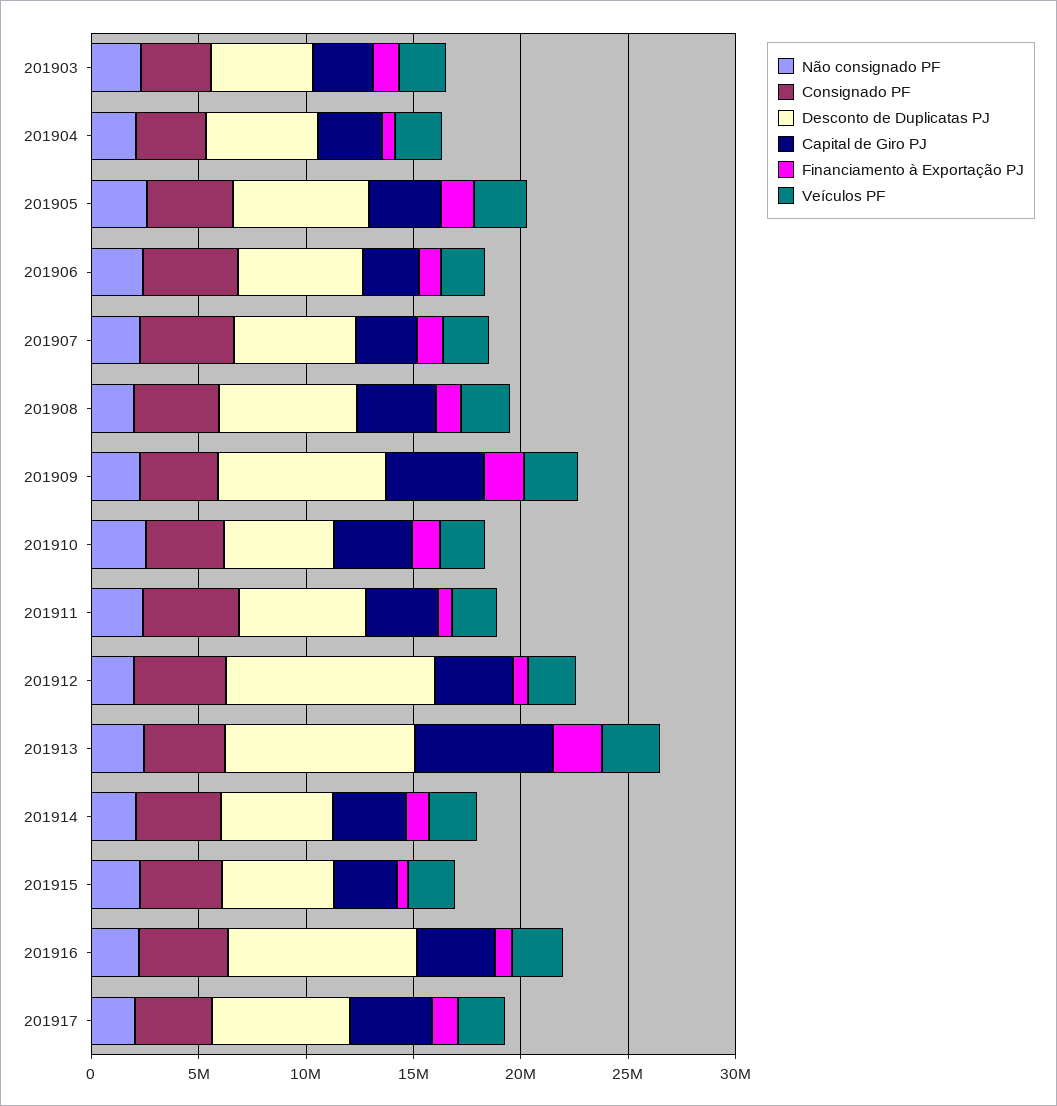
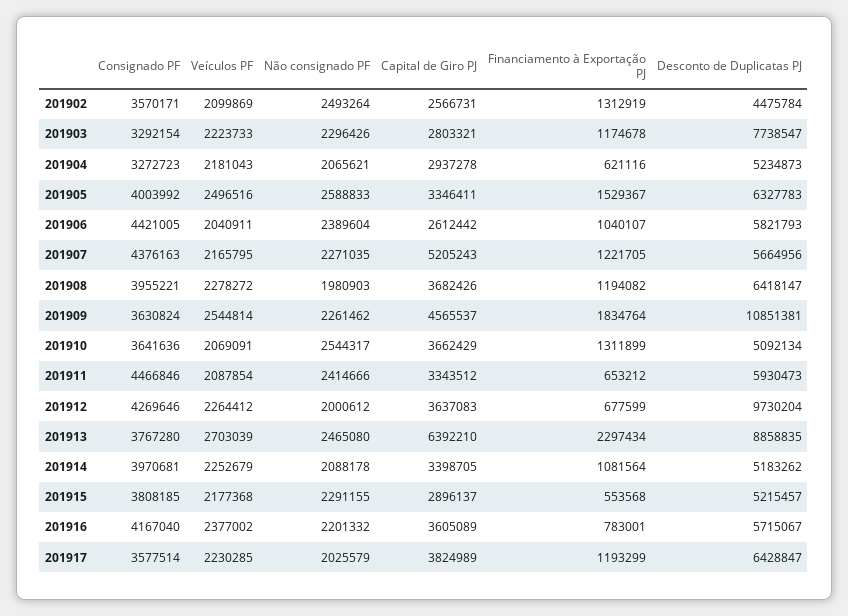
  {
    "Não consignado PF": {
      "201903": 2296426,
      "201904": 2065621,
      "201905": 2588833,
      "201906": 2389604,
      "201907": 2271035,
      "201908": 1980903,
      "201909": 2261462,
      "201910": 2544317,
      "201911": 2414666,
      "201912": 2000612,
      "201913": 2465080,
      "201914": 2088178,
      "201915": 2291155,
      "201916": 2201332,
-     "201917": 2025579
+     "201917": 2025579,
+     "201902": 2493264
    },
    "Consignado PF": {
      "201903": 3292154,
      "201904": 3272723,
      "201905": 4003992,
      "201906": 4421005,
      "201907": 4376163,
      "201908": 3955221,
      "201909": 3630824,
      "201910": 3641636,
      "201911": 4466846,
      "201912": 4269646,
      "201913": 3767280,
      "201914": 3970681,
      "201915": 3808185,
      "201916": 4167040,
-     "201917": 3577514
+     "201917": 3577514,
+     "201902": 3570171
    },
    "Desconto de Duplicatas PJ": {
-     "201903": 5000000,
+     "201903": 7738547,
      "201904": 5234873,
      "201905": 6327783,
      "201906": 5821793,
      "201907": 5664956,
      "201908": 6418147,
-     "201909": 8000000,
+     "201909": 10851381,
      "201910": 5092134,
      "201911": 5930473,
      "201912": 9730204,
      "201913": 8858835,
      "201914": 5183262,
      "201915": 5215457,
-     "201916": 9000000,
+     "201916": 5715067,
-     "201917": 6428847
+     "201917": 6428847,
+     "201902": 4475784
    },
    "Capital de Giro PJ": {
      "201903": 2803321,
      "201904": 2937278,
      "201905": 3346411,
      "201906": 2612442,
-     "201907": 3000000,
+     "201907": 5205243,
      "201908": 3682426,
      "201909": 4565537,
      "201910": 3662429,
      "201911": 3343512,
      "201912": 3637083,
      "201913": 6392210,
      "201914": 3398705,
      "201915": 2896137,
      "201916": 3605089,
-     "201917": 3824989
+     "201917": 3824989,
+     "201902": 2566731
    },
    "Financiamento à Exportação PJ": {
      "201903": 1174678,
      "201904": 621116,
      "201905": 1529367,
      "201906": 1040107,
      "201907": 1221705,
      "201908": 1194082,
      "201909": 1834764,
      "201910": 1311899,
      "201911": 653212,
      "201912": 677599,
      "201913": 2297434,
      "201914": 1081564,
      "201915": 553568,
      "201916": 783001,
-     "201917": 1193299
+     "201917": 1193299,
+     "201902": 1312919
    },
    "Veículos PF": {
      "201903": 2223733,
      "201904": 2181043,
      "201905": 2496516,
      "201906": 2040911,
      "201907": 2165795,
      "201908": 2278272,
      "201909": 2544814,
      "201910": 2069091,
      "201911": 2087854,
      "201912": 2264412,
      "201913": 2703039,
      "201914": 2252679,
      "201915": 2177368,
      "201916": 2377002,
-     "201917": 2230285
+     "201917": 2230285,
+     "201902": 2099869
    }
  }

